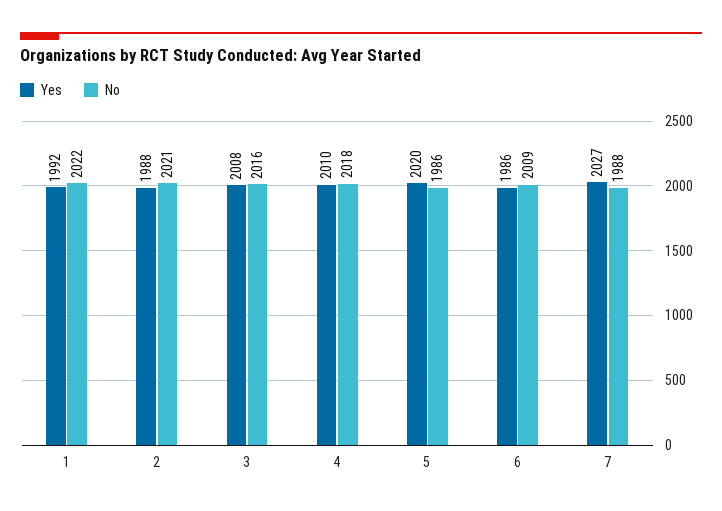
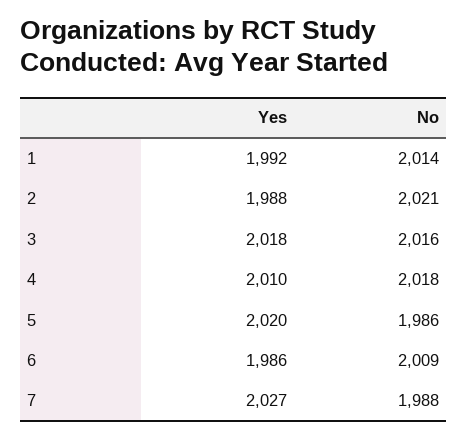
  {
    "Yes": {
      "1": 1992,
      "2": 1988,
-     "3": 2008,
+     "3": 2018,
      "4": 2010,
      "5": 2020,
      "6": 1986,
      "7": 2027
    },
    "No": {
-     "1": 2022,
+     "1": 2014,
      "2": 2021,
      "3": 2016,
      "4": 2018,
      "5": 1986,
      "6": 2009,
      "7": 1988
    }
  }

